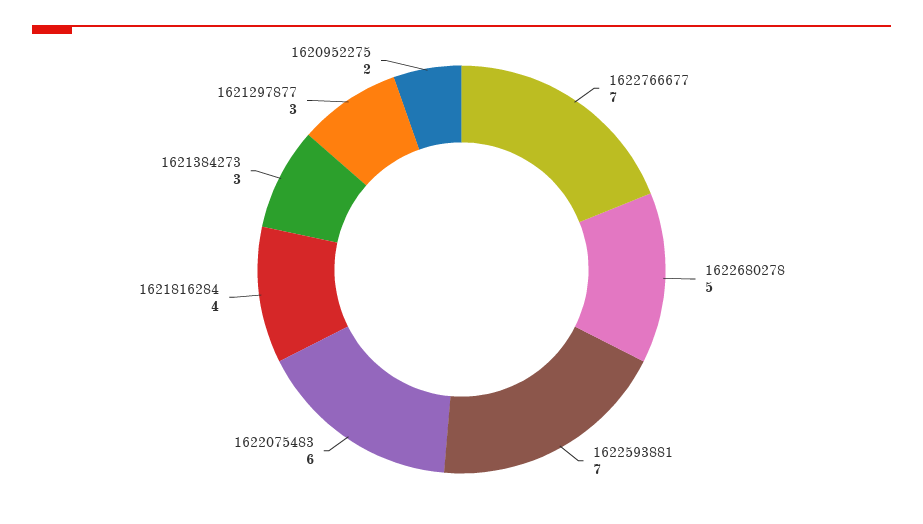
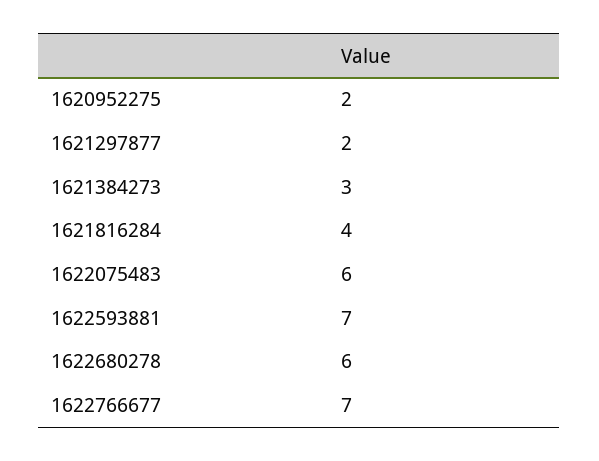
  {
    "1622766677": 7,
-   "1622680278": 5,
+   "1622680278": 6,
    "1622593881": 7,
    "1622075483": 6,
    "1621816284": 4,
    "1621384273": 3,
-   "1621297877": 3,
+   "1621297877": 2,
    "1620952275": 2
  }

